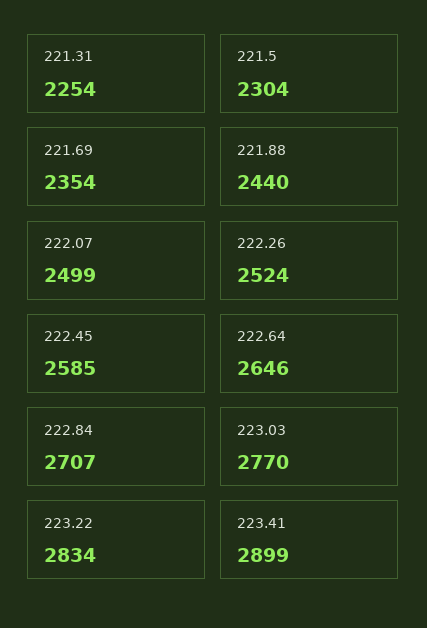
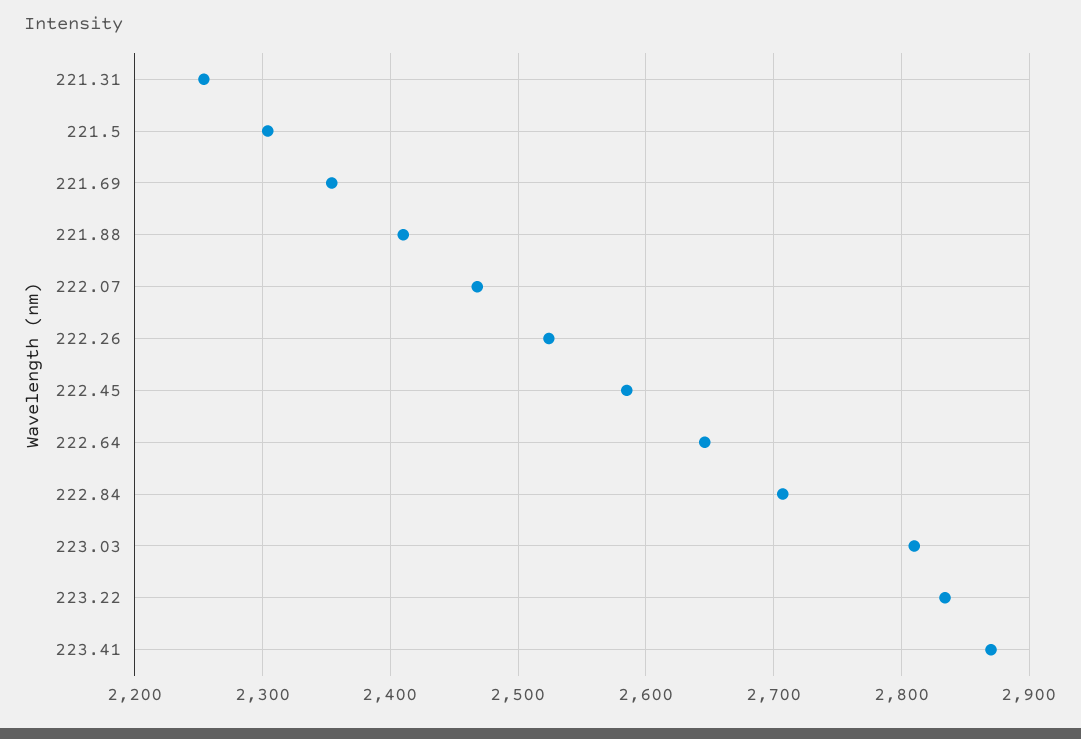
  {
    "221.31": 2254,
    "221.5": 2304,
    "221.69": 2354,
-   "221.88": 2440,
+   "221.88": 2410,
-   "222.07": 2499,
+   "222.07": 2470,
    "222.26": 2524,
    "222.45": 2585,
    "222.64": 2646,
    "222.84": 2707,
-   "223.03": 2770,
+   "223.03": 2810,
    "223.22": 2834,
-   "223.41": 2899
+   "223.41": 2870
  }

